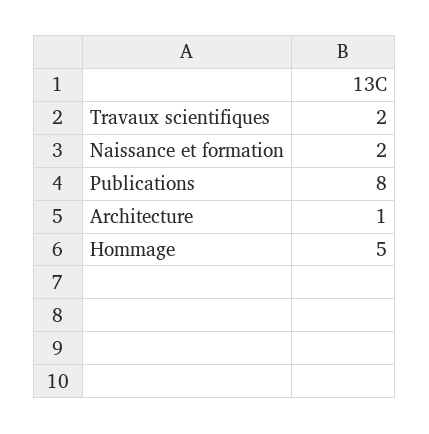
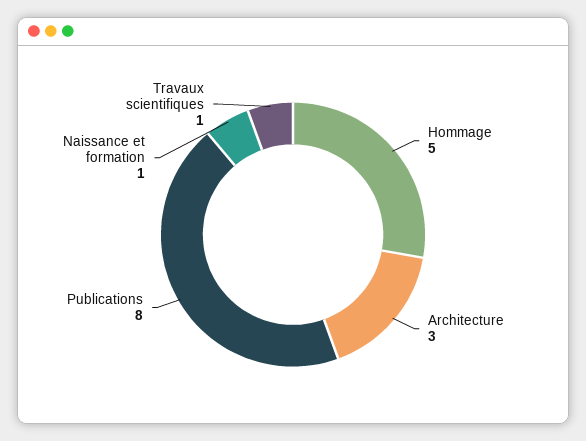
  {
-   "Travaux scientifiques": 2,
+   "Travaux scientifiques": 1,
-   "Naissance et formation": 2,
+   "Naissance et formation": 1,
    "Publications": 8,
-   "Architecture": 1,
+   "Architecture": 3,
    "Hommage": 5
  }

